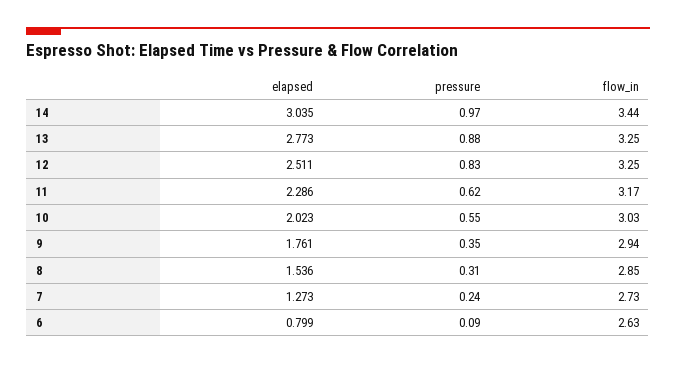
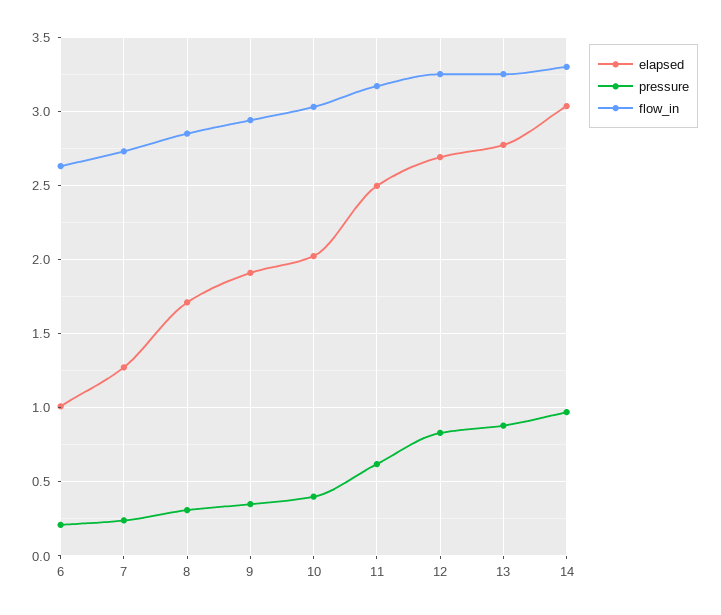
  {
    "elapsed": {
      "14": 3.035,
      "13": 2.773,
-     "12": 2.511,
+     "12": 2.7,
-     "11": 2.286,
+     "11": 2.5,
      "10": 2.023,
-     "9": 1.761,
+     "9": 1.9,
-     "8": 1.536,
+     "8": 1.7,
      "7": 1.273,
-     "6": 0.799
+     "6": 1
    },
    "pressure": {
      "14": 0.97,
      "13": 0.88,
      "12": 0.83,
      "11": 0.62,
-     "10": 0.55,
+     "10": 0.4,
      "9": 0.35,
      "8": 0.31,
      "7": 0.24,
-     "6": 0.09
+     "6": 0.2
    },
    "flow_in": {
-     "14": 3.44,
+     "14": 3.3,
      "13": 3.25,
      "12": 3.25,
      "11": 3.17,
      "10": 3.03,
      "9": 2.94,
      "8": 2.85,
      "7": 2.73,
      "6": 2.63
    }
  }

